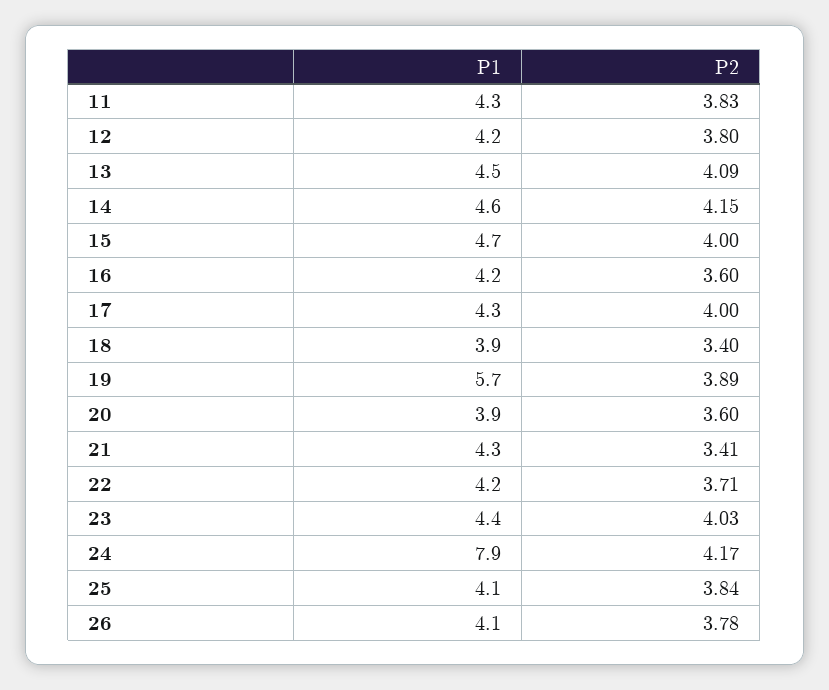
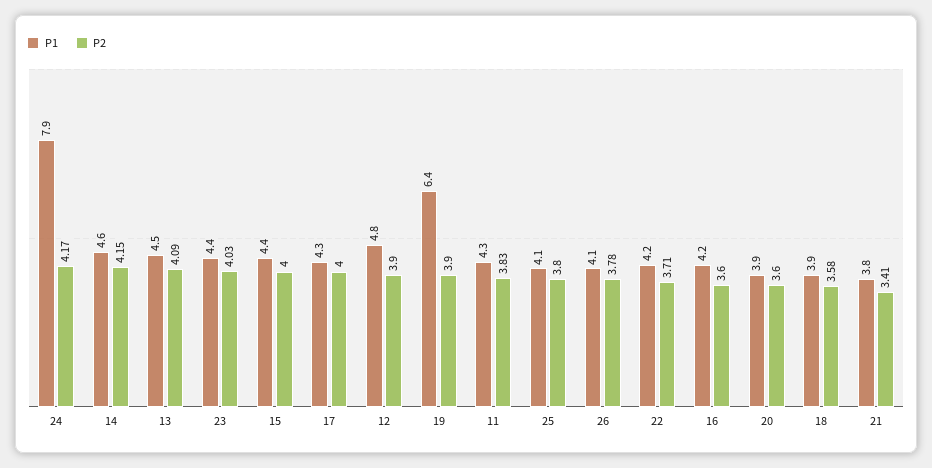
  {
    "P1": {
      "11": 4.3,
-     "12": 4.2,
+     "12": 4.8,
      "13": 4.5,
      "14": 4.6,
-     "15": 4.7,
+     "15": 4.4,
      "16": 4.2,
      "17": 4.3,
      "18": 3.9,
-     "19": 5.7,
+     "19": 6.4,
      "20": 3.9,
-     "21": 4.3,
+     "21": 3.8,
      "22": 4.2,
      "23": 4.4,
      "24": 7.9,
      "25": 4.1,
      "26": 4.1
    },
    "P2": {
      "11": 3.83,
-     "12": 3.8,
+     "12": 3.9,
      "13": 4.09,
      "14": 4.15,
      "15": 4,
      "16": 3.6,
      "17": 4,
-     "18": 3.4,
+     "18": 3.58,
-     "19": 3.89,
+     "19": 3.9,
      "20": 3.6,
      "21": 3.41,
      "22": 3.71,
      "23": 4.03,
      "24": 4.17,
-     "25": 3.84,
+     "25": 3.8,
      "26": 3.78
    }
  }

